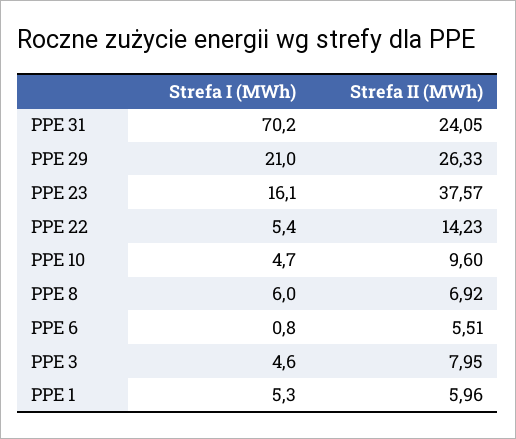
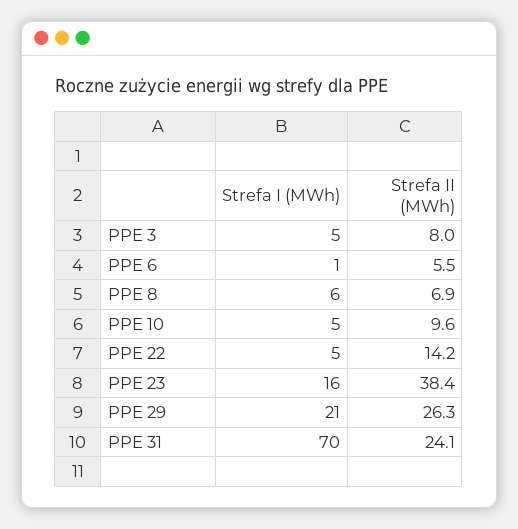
  {
    "Strefa I (MWh)": {
      "PPE 31": 70.2,
      "PPE 29": 21,
      "PPE 23": 16.1,
      "PPE 22": 5.4,
      "PPE 10": 4.7,
      "PPE 8": 6,
      "PPE 6": 0.8,
-     "PPE 3": 4.6,
+     "PPE 3": 4.6
-     "PPE 1": 5.3
    },
    "Strefa II (MWh)": {
      "PPE 31": 24.05,
      "PPE 29": 26.33,
-     "PPE 23": 37.57,
+     "PPE 23": 38.4,
      "PPE 22": 14.23,
      "PPE 10": 9.6,
      "PPE 8": 6.92,
      "PPE 6": 5.51,
-     "PPE 3": 7.95,
+     "PPE 3": 7.95
-     "PPE 1": 5.96
    }
  }

